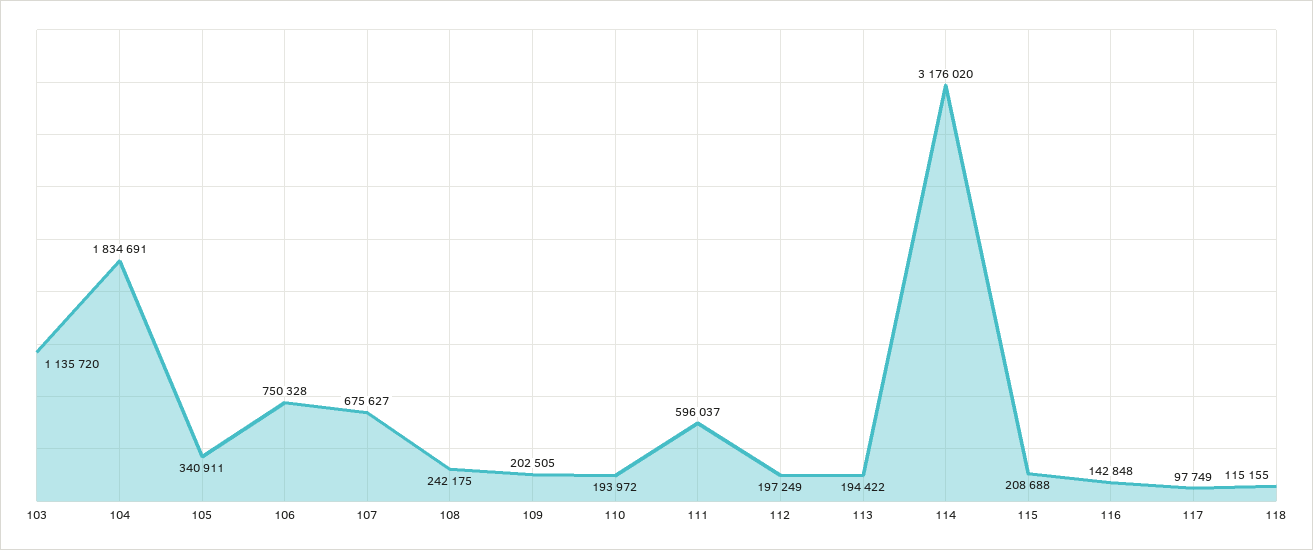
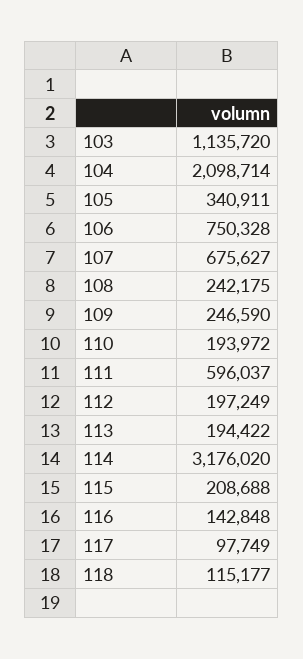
  {
    "103": 1135720,
-   "104": 1834691,
+   "104": 2098714,
    "105": 340911,
    "106": 750328,
    "107": 675627,
    "108": 242175,
-   "109": 202505,
+   "109": 246590,
    "110": 193972,
    "111": 596037,
    "112": 197249,
    "113": 194422,
    "114": 3176020,
    "115": 208688,
    "116": 142848,
    "117": 97749,
-   "118": 115155
+   "118": 115177
  }

